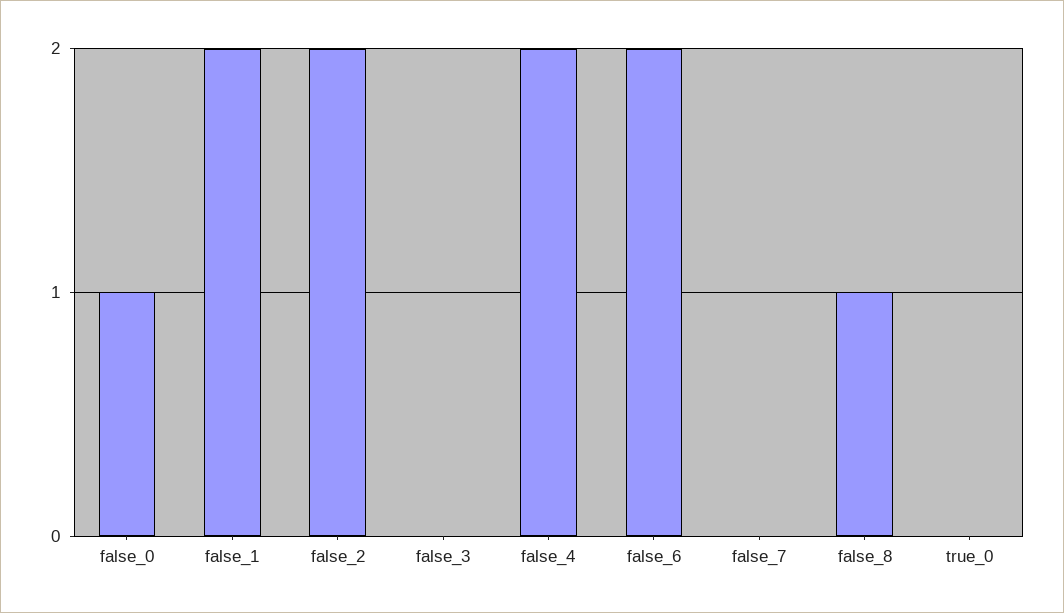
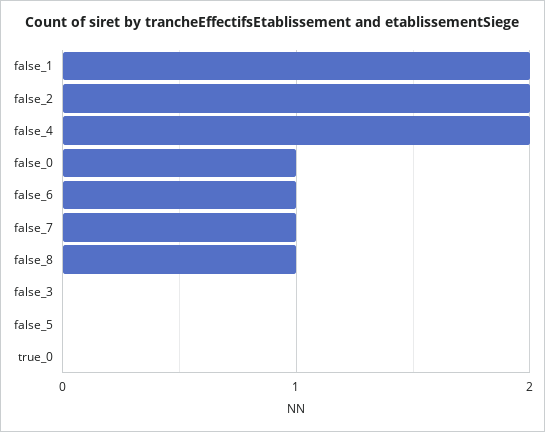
  {
    "false_0": 1,
    "false_1": 2,
    "false_2": 2,
    "false_3": 0,
    "false_4": 2,
-   "false_6": 2,
+   "false_6": 1,
-   "false_7": 0,
+   "false_7": 1,
    "false_8": 1,
-   "true_0": 0
+   "true_0": 0,
+   "false_5": 0
  }

